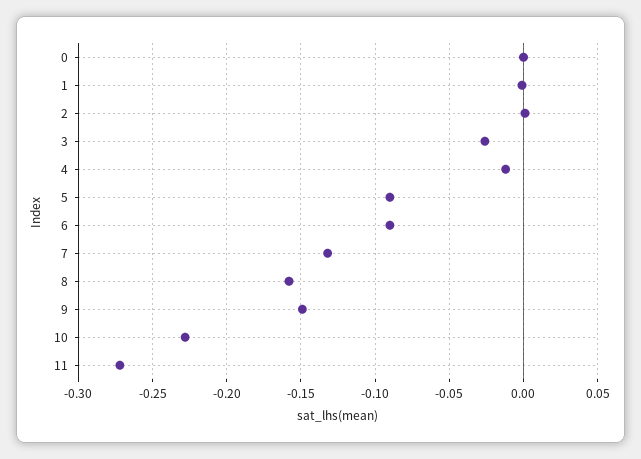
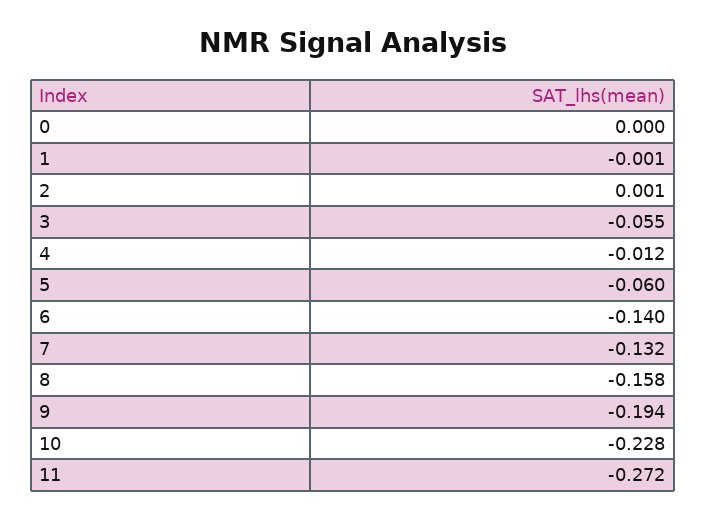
  {
    "0": 0,
    "1": -0.001,
    "2": 0.001,
-   "3": -0.025,
+   "3": -0.055,
    "4": -0.012,
-   "5": -0.09,
+   "5": -0.06,
-   "6": -0.09,
+   "6": -0.14,
    "7": -0.132,
    "8": -0.158,
-   "9": -0.15,
+   "9": -0.194,
    "10": -0.228,
    "11": -0.272
  }

